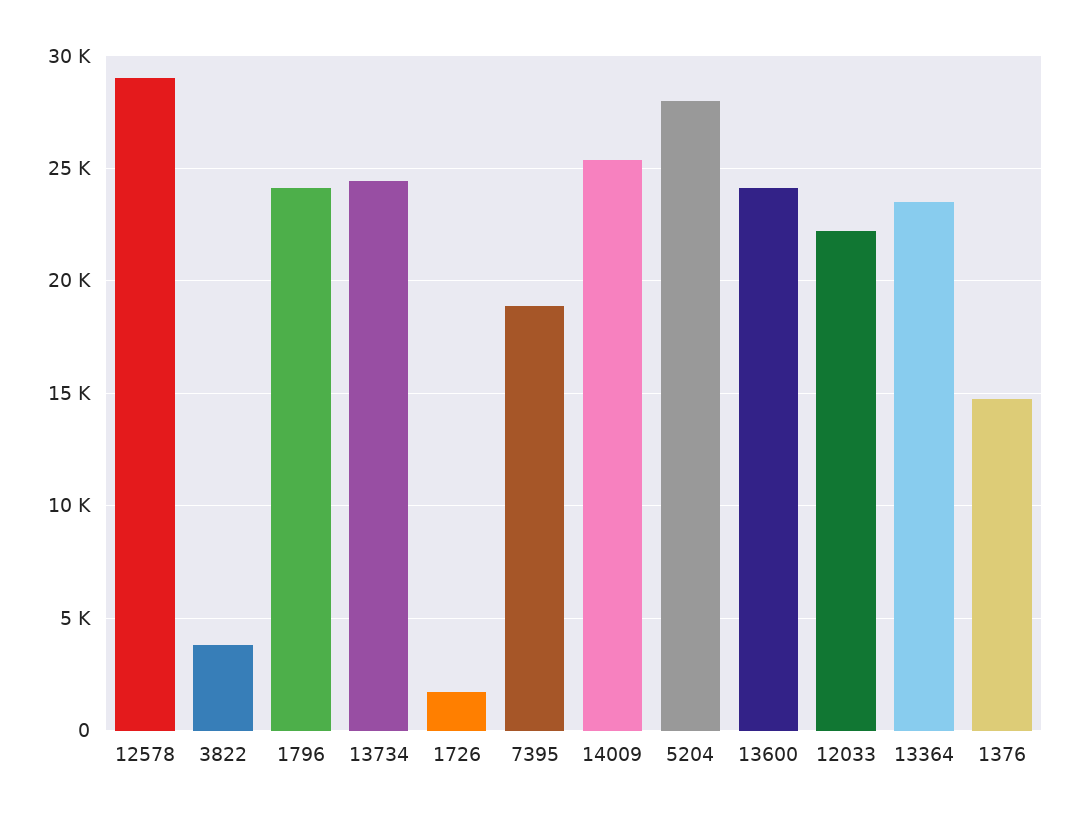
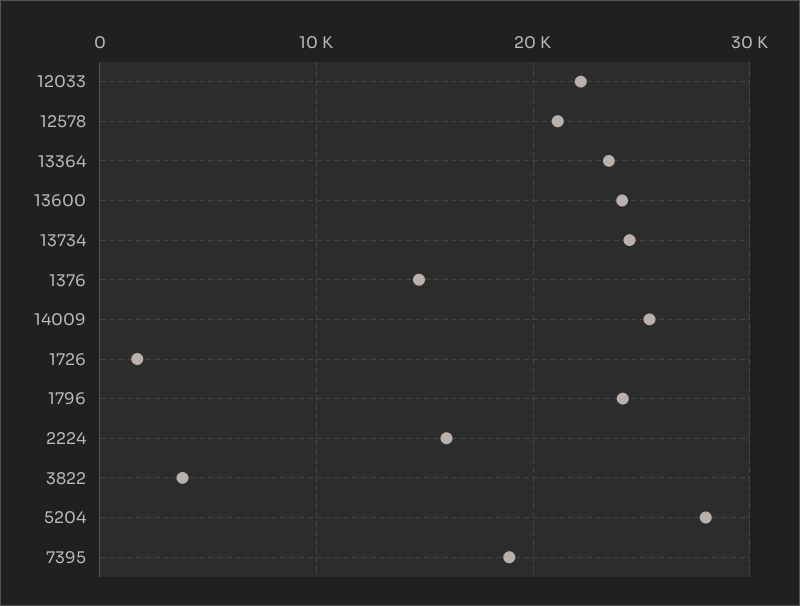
  {
-   "12578": 29000,
+   "12578": 21000,
    "3822": 4000,
    "1796": 24000,
    "13734": 24500,
    "1726": 1500,
    "7395": 19000,
    "14009": 25500,
    "5204": 28000,
    "13600": 24000,
    "12033": 22000,
    "13364": 23500,
-   "1376": 14500
+   "1376": 14500,
+   "2224": 16000
  }

